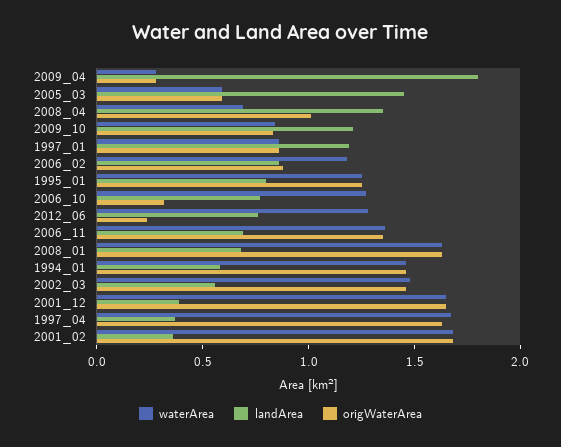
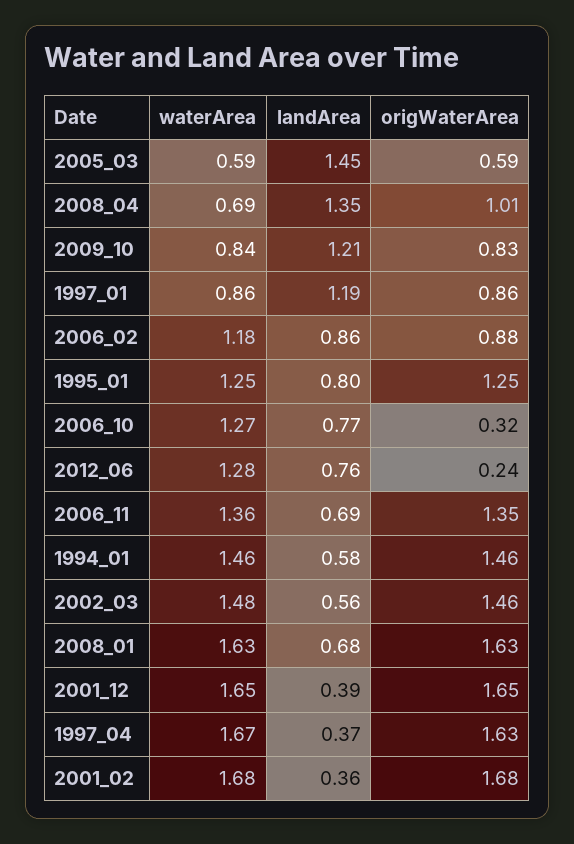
  {
    "waterArea": {
-     "2009_04": 0.3,
      "2005_03": 0.59,
      "2008_04": 0.69,
      "2009_10": 0.84,
      "1997_01": 0.86,
      "2006_02": 1.18,
      "1995_01": 1.25,
      "2006_10": 1.27,
      "2012_06": 1.28,
      "2006_11": 1.36,
      "2008_01": 1.63,
      "1994_01": 1.46,
      "2002_03": 1.48,
      "2001_12": 1.65,
      "1997_04": 1.67,
      "2001_02": 1.68
    },
    "landArea": {
-     "2009_04": 1.8,
      "2005_03": 1.45,
      "2008_04": 1.35,
      "2009_10": 1.21,
      "1997_01": 1.19,
      "2006_02": 0.86,
      "1995_01": 0.8,
      "2006_10": 0.77,
      "2012_06": 0.76,
      "2006_11": 0.69,
      "2008_01": 0.68,
      "1994_01": 0.58,
      "2002_03": 0.56,
      "2001_12": 0.39,
      "1997_04": 0.37,
      "2001_02": 0.36
    },
    "origWaterArea": {
-     "2009_04": 0.3,
      "2005_03": 0.59,
      "2008_04": 1.01,
      "2009_10": 0.83,
      "1997_01": 0.86,
      "2006_02": 0.88,
      "1995_01": 1.25,
      "2006_10": 0.32,
      "2012_06": 0.24,
      "2006_11": 1.35,
      "2008_01": 1.63,
      "1994_01": 1.46,
      "2002_03": 1.46,
      "2001_12": 1.65,
      "1997_04": 1.63,
      "2001_02": 1.68
    }
  }

